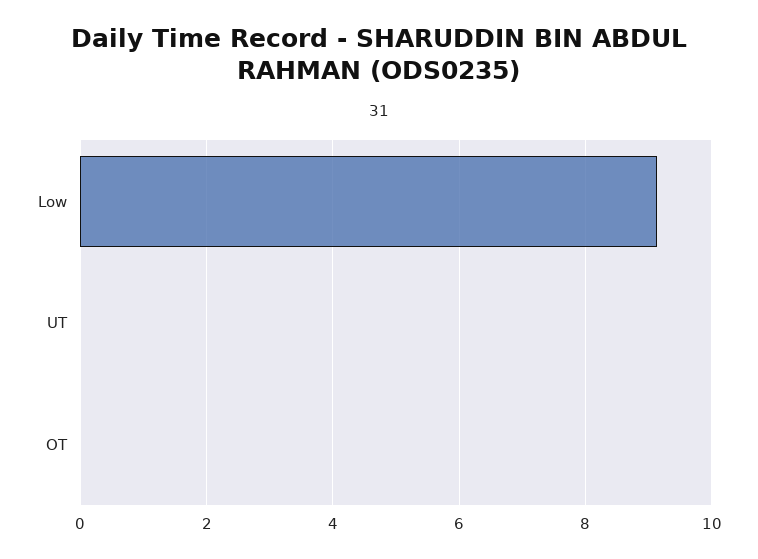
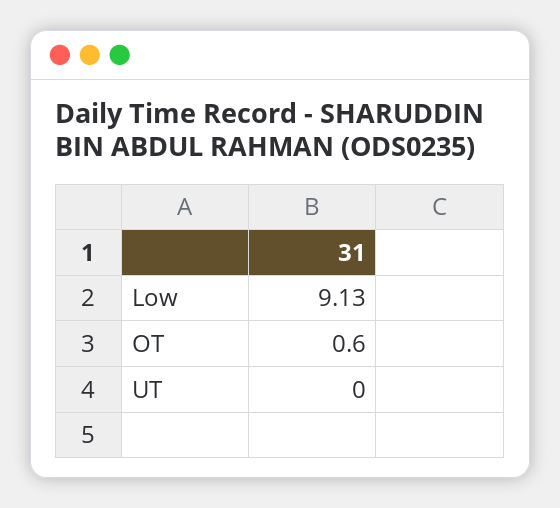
  {
    "Low": 9.13,
    "UT": 0,
-   "OT": 0
+   "OT": 0.6
  }

